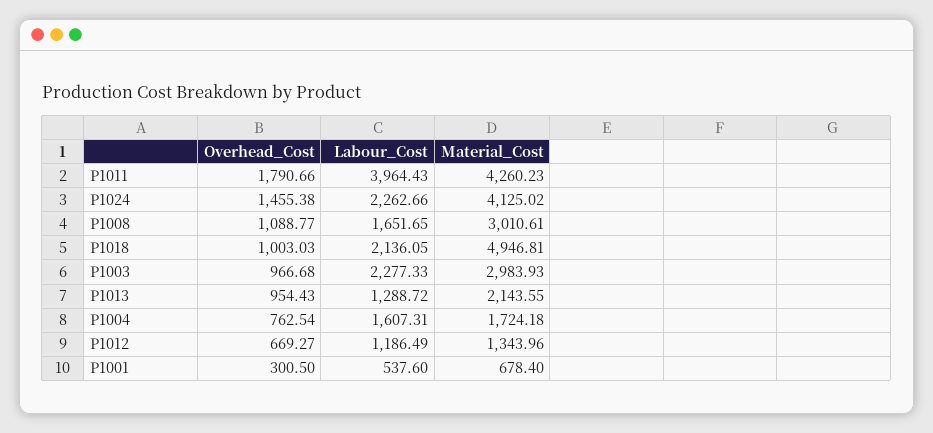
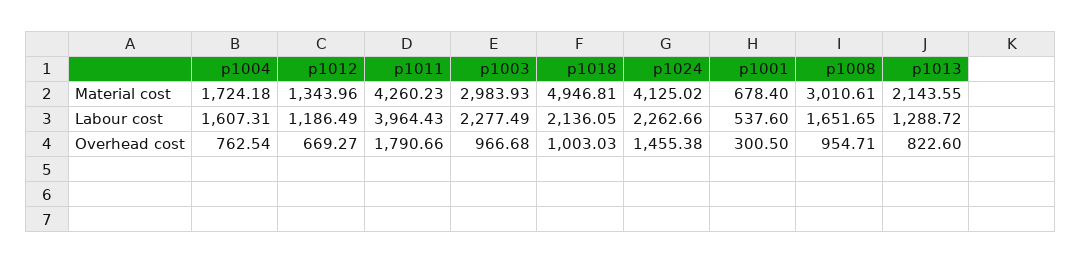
  {
    "Overhead_Cost": {
      "P1011": 1790.66,
      "P1024": 1455.38,
-     "P1008": 1088.77,
+     "P1008": 954.71,
      "P1018": 1003.03,
      "P1003": 966.68,
-     "P1013": 954.43,
+     "P1013": 822.6,
      "P1004": 762.54,
      "P1012": 669.27,
      "P1001": 300.5
    },
    "Labour_Cost": {
      "P1011": 3964.43,
      "P1024": 2262.66,
      "P1008": 1651.65,
      "P1018": 2136.05,
-     "P1003": 2277.33,
+     "P1003": 2277.49,
      "P1013": 1288.72,
      "P1004": 1607.31,
      "P1012": 1186.49,
      "P1001": 537.6
    },
    "Material_Cost": {
      "P1011": 4260.23,
      "P1024": 4125.02,
      "P1008": 3010.61,
      "P1018": 4946.81,
      "P1003": 2983.93,
      "P1013": 2143.55,
      "P1004": 1724.18,
      "P1012": 1343.96,
      "P1001": 678.4
    }
  }

